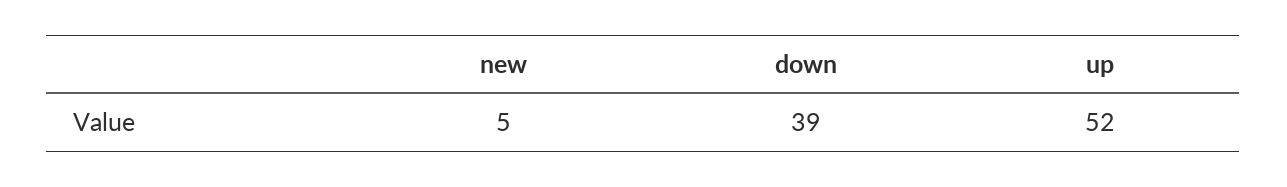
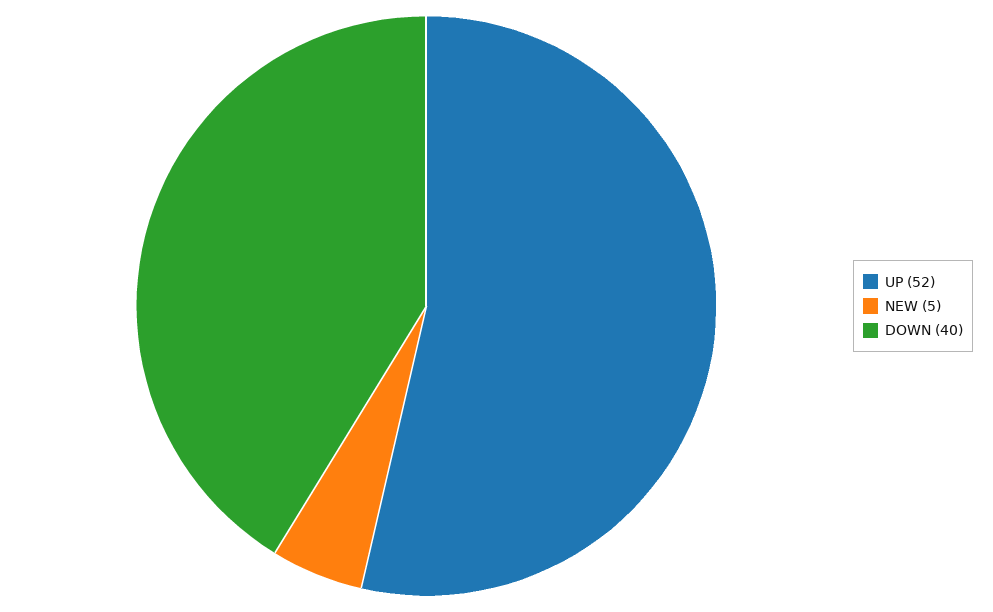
  {
    "new": 5,
-   "down": 39,
+   "down": 40,
    "up": 52
  }

